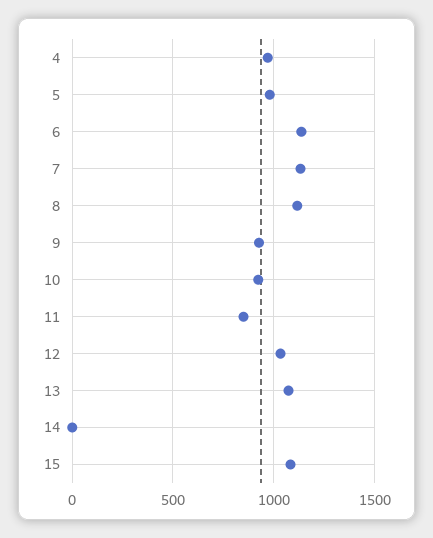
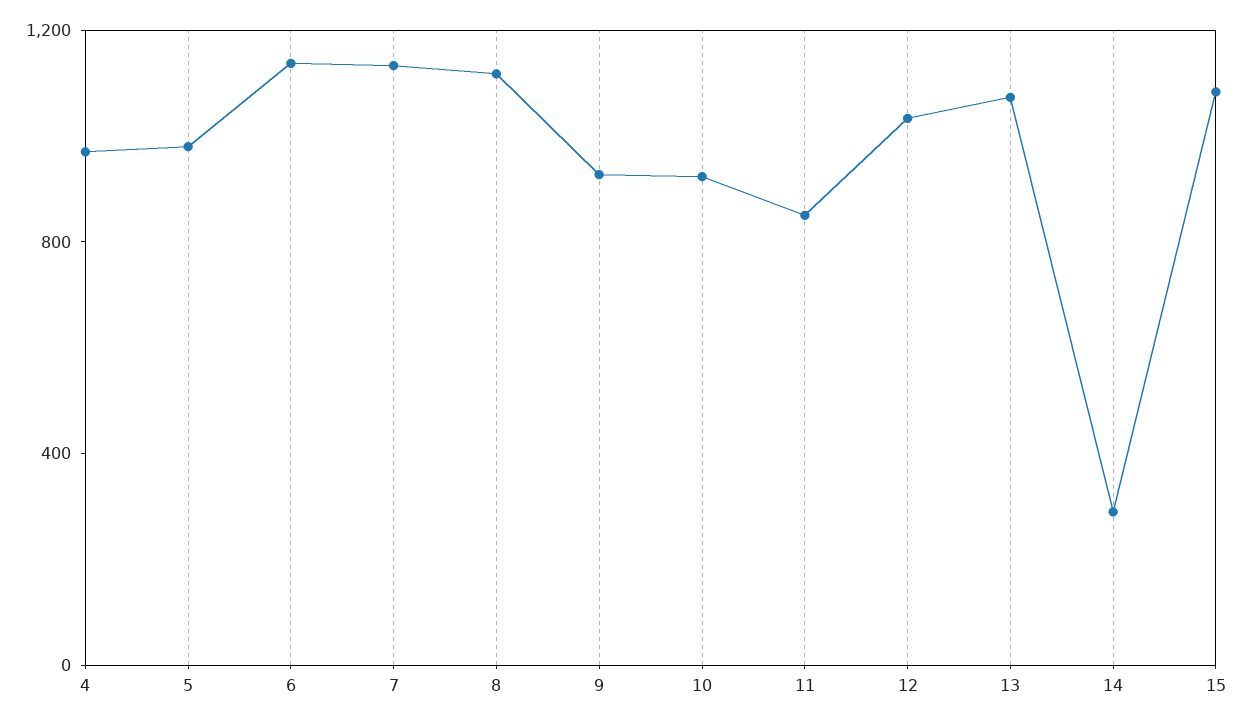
  {
    "4": 950,
    "5": 1000,
    "6": 1150,
    "7": 1150,
    "8": 1100,
    "9": 950,
    "10": 900,
    "11": 850,
    "12": 1050,
    "13": 1050,
-   "14": 0,
+   "14": 300,
    "15": 1100
  }

